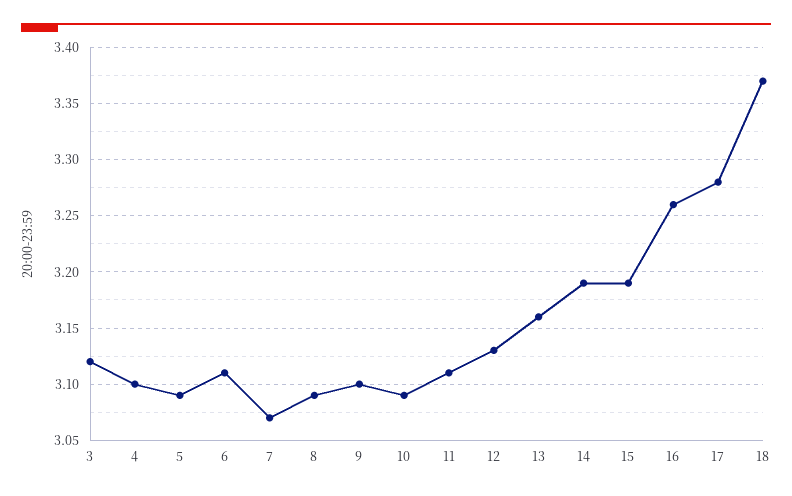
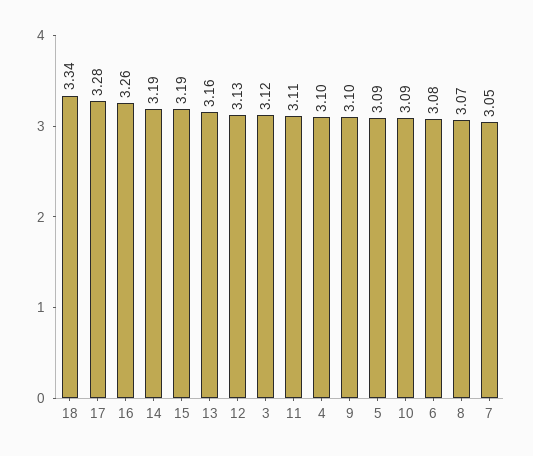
  {
    "3": 3.12,
    "4": 3.1,
    "5": 3.09,
-   "6": 3.11,
+   "6": 3.08,
-   "7": 3.07,
+   "7": 3.05,
-   "8": 3.09,
+   "8": 3.07,
    "9": 3.1,
    "10": 3.09,
    "11": 3.11,
    "12": 3.13,
    "13": 3.16,
    "14": 3.19,
    "15": 3.19,
    "16": 3.26,
    "17": 3.28,
-   "18": 3.37
+   "18": 3.34
  }

